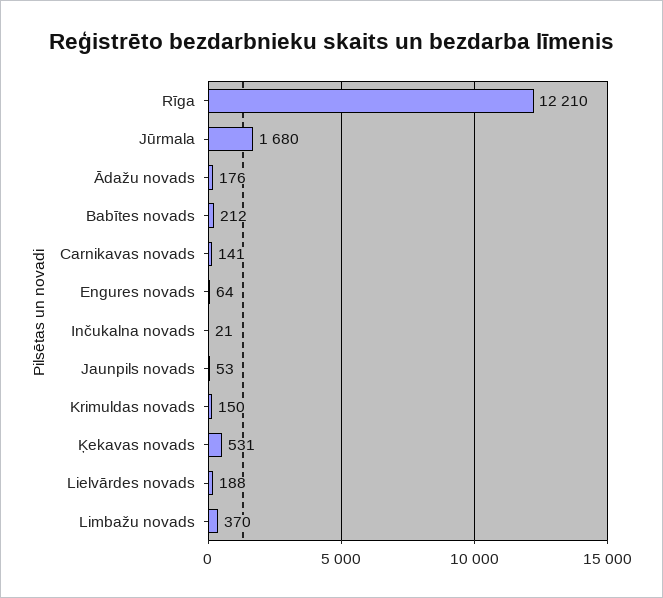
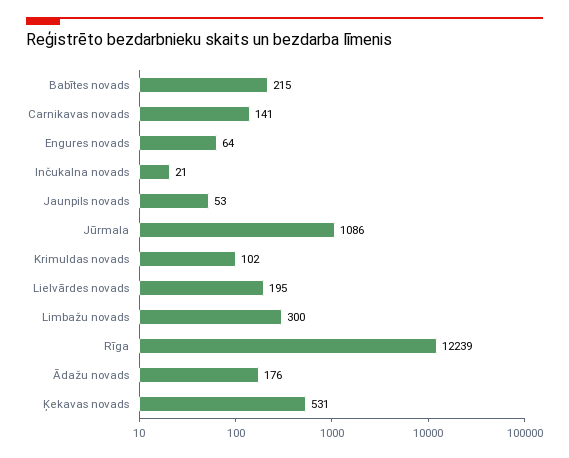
  {
-   "Rīga": 12210,
+   "Rīga": 12239,
-   "Jūrmala": 1680,
+   "Jūrmala": 1086,
    "Ādažu novads": 176,
-   "Babītes novads": 212,
+   "Babītes novads": 215,
    "Carnikavas novads": 141,
    "Engures novads": 64,
    "Inčukalna novads": 21,
    "Jaunpils novads": 53,
-   "Krimuldas novads": 150,
+   "Krimuldas novads": 102,
    "Ķekavas novads": 531,
-   "Lielvārdes novads": 188,
+   "Lielvārdes novads": 195,
-   "Limbažu novads": 370
+   "Limbažu novads": 300
  }

